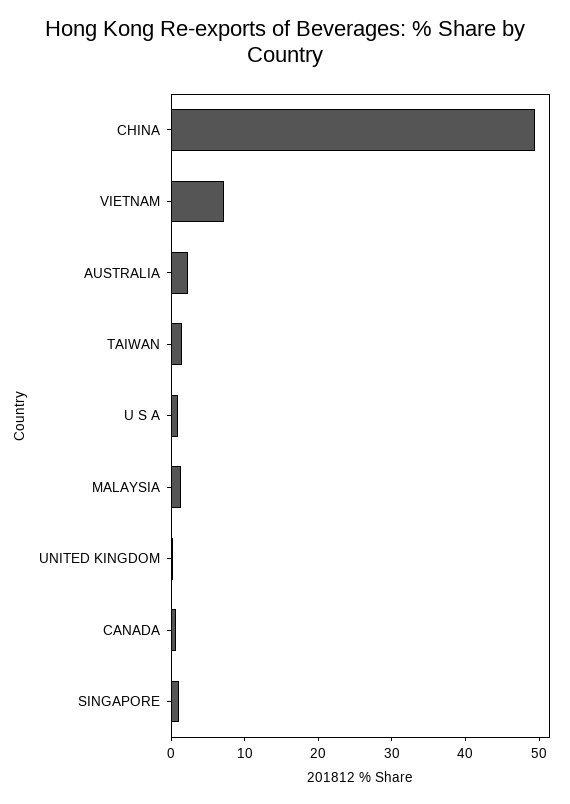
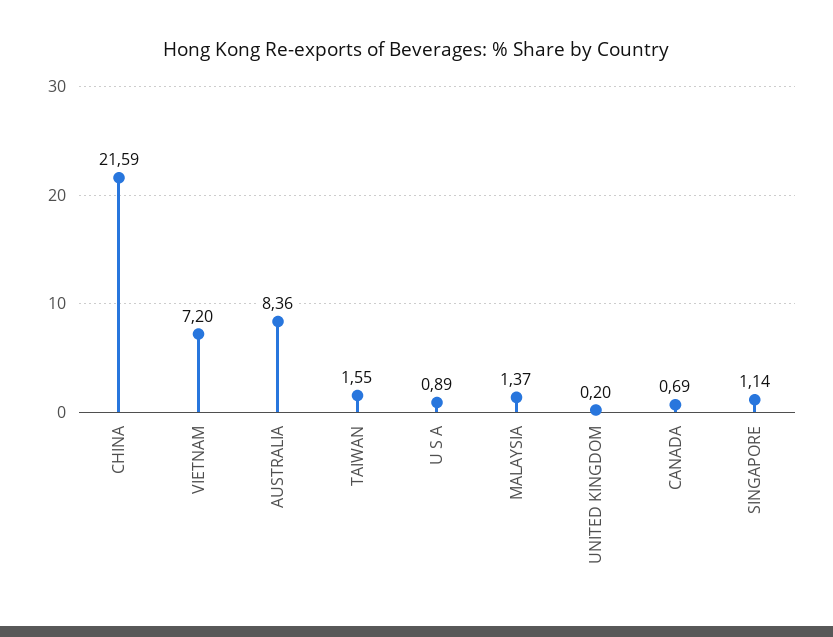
  {
-   "CHINA": 50,
+   "CHINA": 21.59,
    "VIETNAM": 7.2,
-   "AUSTRALIA": 2,
+   "AUSTRALIA": 8.36,
    "TAIWAN": 1.55,
    "U S A": 0.89,
    "MALAYSIA": 1.37,
    "UNITED KINGDOM": 0.2,
    "CANADA": 0.69,
    "SINGAPORE": 1.14
  }

